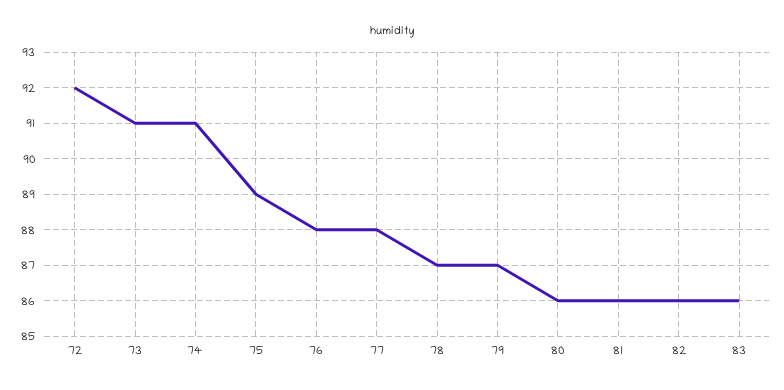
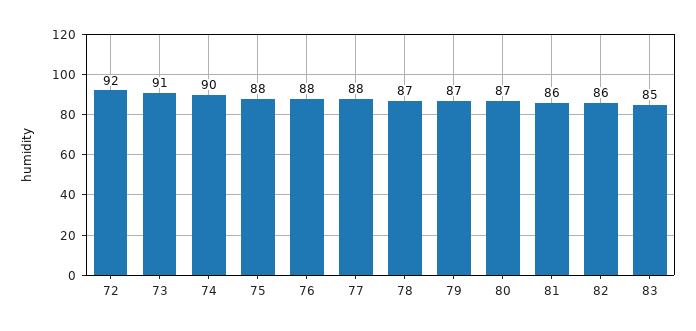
  {
    "72": 92,
    "73": 91,
-   "74": 91,
+   "74": 90,
-   "75": 89,
+   "75": 88,
    "76": 88,
    "77": 88,
    "78": 87,
    "79": 87,
-   "80": 86,
+   "80": 87,
    "81": 86,
    "82": 86,
-   "83": 86
+   "83": 85
  }

